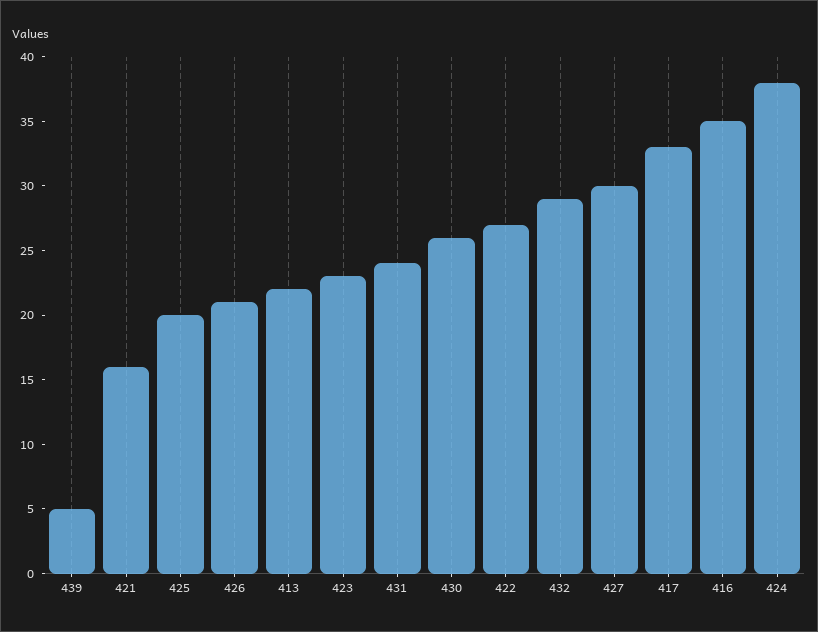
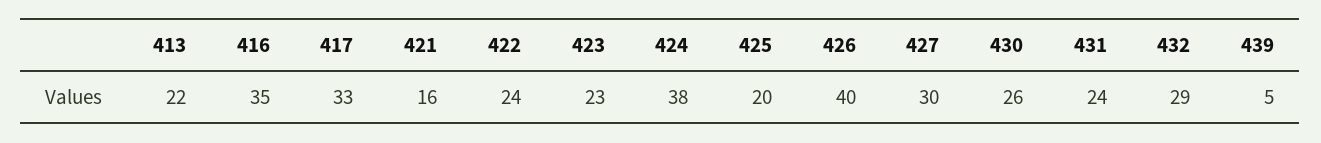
  {
    "439": 5,
    "421": 16,
    "425": 20,
-   "426": 21,
+   "426": 40,
    "413": 22,
    "423": 23,
    "431": 24,
    "430": 26,
-   "422": 27,
+   "422": 24,
    "432": 29,
    "427": 30,
    "417": 33,
    "416": 35,
    "424": 38
  }

